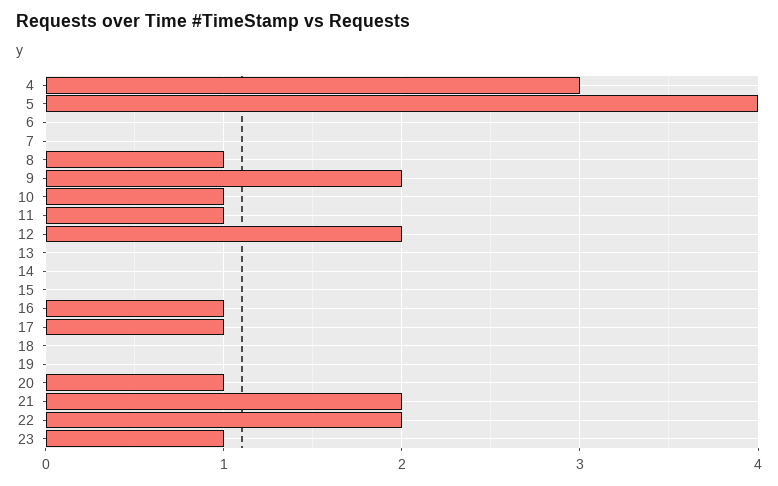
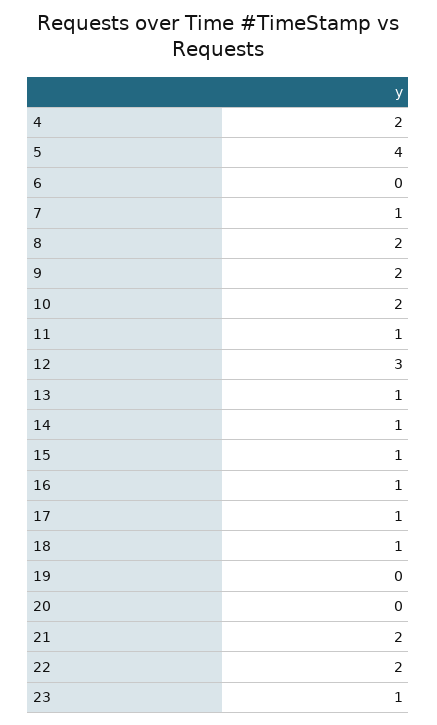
  {
-   "4": 3,
+   "4": 2,
    "5": 4,
    "6": 0,
-   "7": 0,
+   "7": 1,
-   "8": 1,
+   "8": 2,
    "9": 2,
-   "10": 1,
+   "10": 2,
    "11": 1,
-   "12": 2,
+   "12": 3,
-   "13": 0,
+   "13": 1,
-   "14": 0,
+   "14": 1,
-   "15": 0,
+   "15": 1,
    "16": 1,
    "17": 1,
-   "18": 0,
+   "18": 1,
    "19": 0,
-   "20": 1,
+   "20": 0,
    "21": 2,
    "22": 2,
    "23": 1
  }

